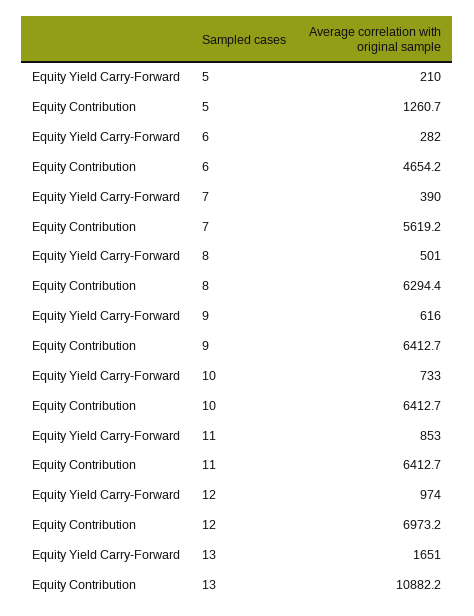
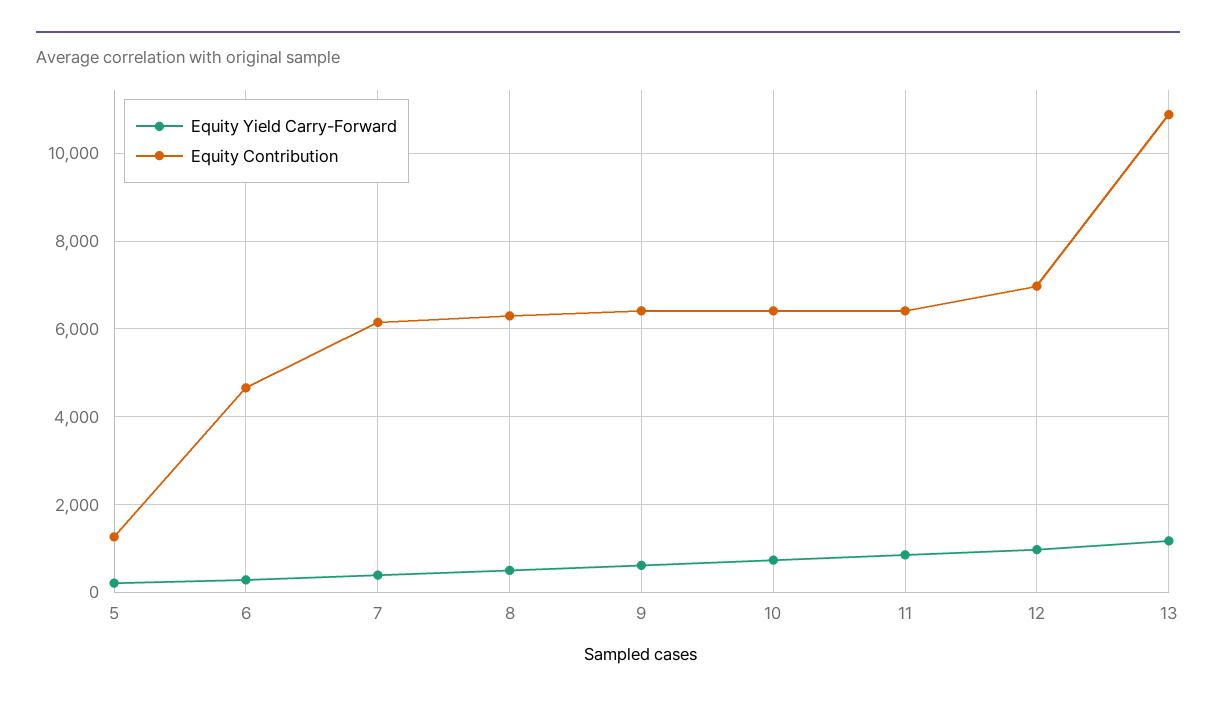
  {
    "Equity Yield Carry-Forward": {
      "5": 210,
      "6": 282,
      "7": 390,
      "8": 501,
      "9": 616,
      "10": 733,
      "11": 853,
      "12": 974,
-     "13": 1651
+     "13": 1200
    },
    "Equity Contribution": {
      "5": 1260.7,
      "6": 4654.2,
-     "7": 5619.2,
+     "7": 6200,
      "8": 6294.4,
      "9": 6412.7,
      "10": 6412.7,
      "11": 6412.7,
      "12": 6973.2,
      "13": 10882.2
    }
  }

